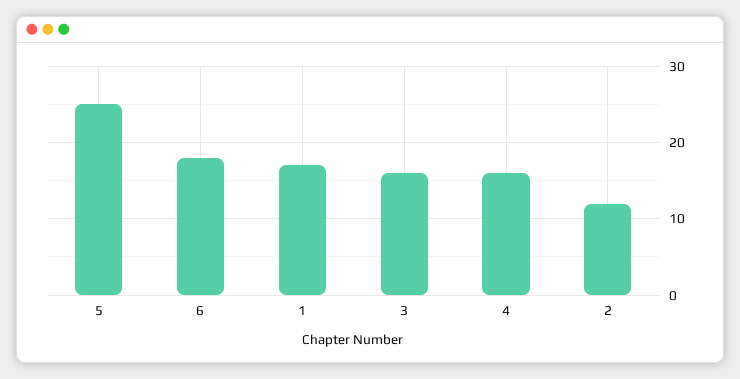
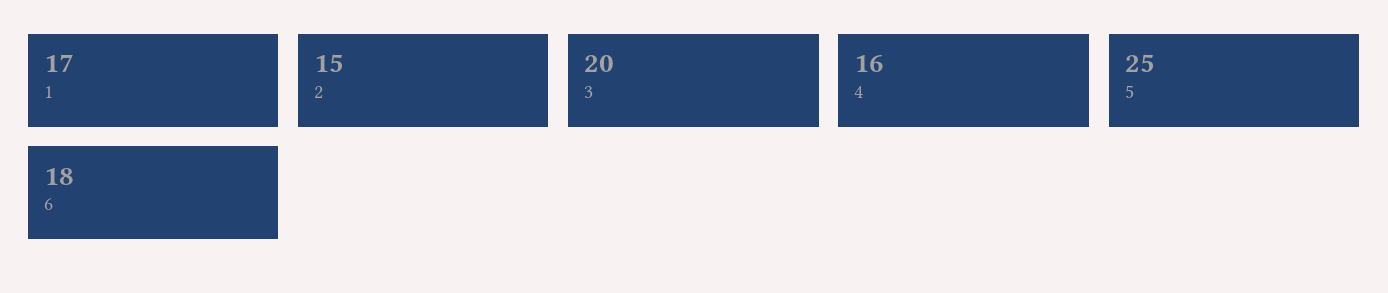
  {
    "5": 25,
    "6": 18,
    "1": 17,
-   "3": 16,
+   "3": 20,
    "4": 16,
-   "2": 12
+   "2": 15
  }

